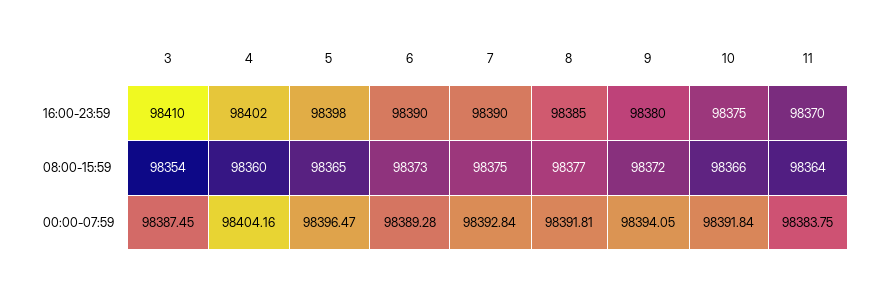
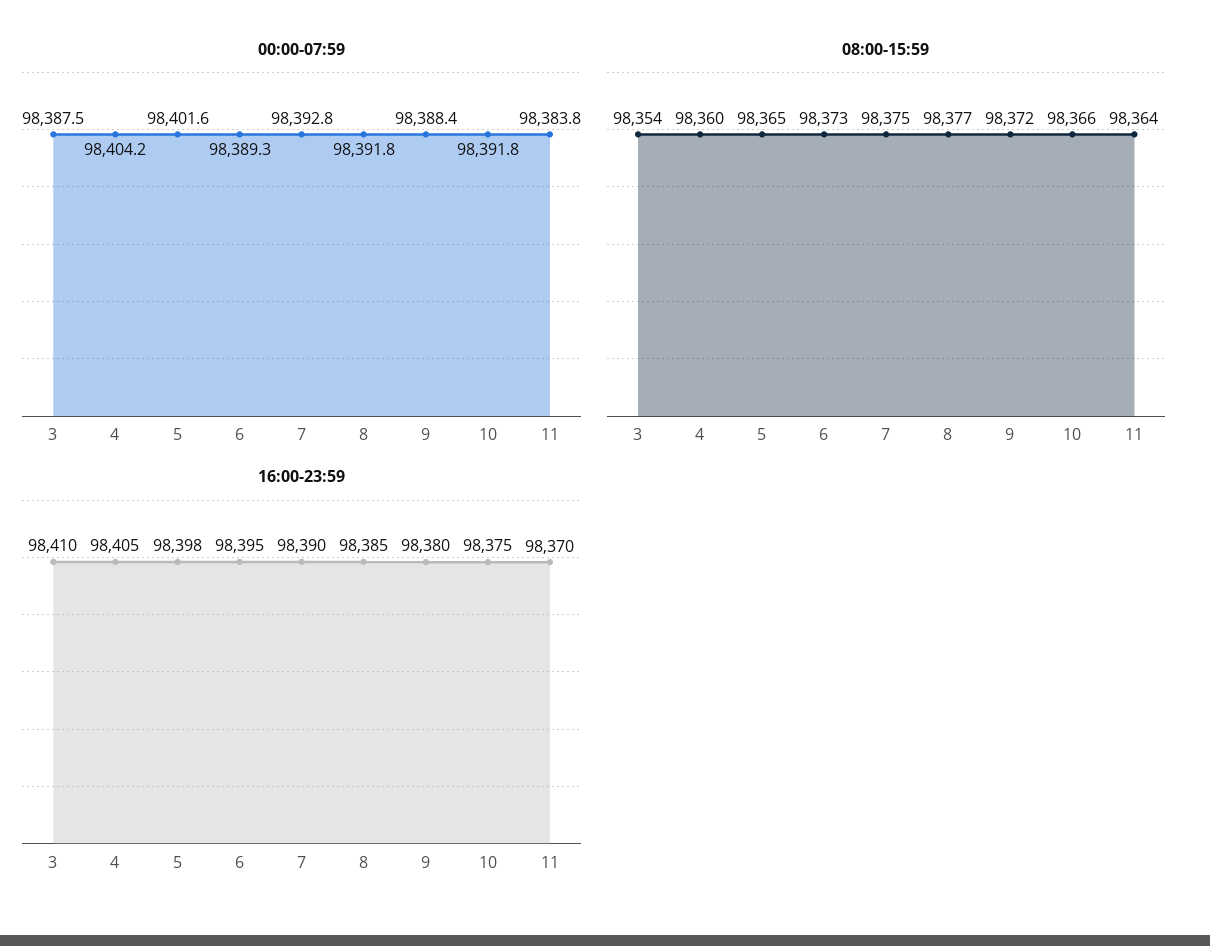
  {
    "16:00-23:59": {
      "3": 98410,
-     "4": 98402,
+     "4": 98405,
      "5": 98398,
-     "6": 98390,
+     "6": 98395,
      "7": 98390,
      "8": 98385,
      "9": 98380,
      "10": 98375,
      "11": 98370
    },
    "08:00-15:59": {
      "3": 98354,
      "4": 98360,
      "5": 98365,
      "6": 98373,
      "7": 98375,
      "8": 98377,
      "9": 98372,
      "10": 98366,
      "11": 98364
    },
    "00:00-07:59": {
      "3": 98387.45,
      "4": 98404.16,
-     "5": 98396.47,
+     "5": 98401.6,
      "6": 98389.28,
      "7": 98392.84,
      "8": 98391.81,
-     "9": 98394.05,
+     "9": 98388.4,
      "10": 98391.84,
      "11": 98383.75
    }
  }

